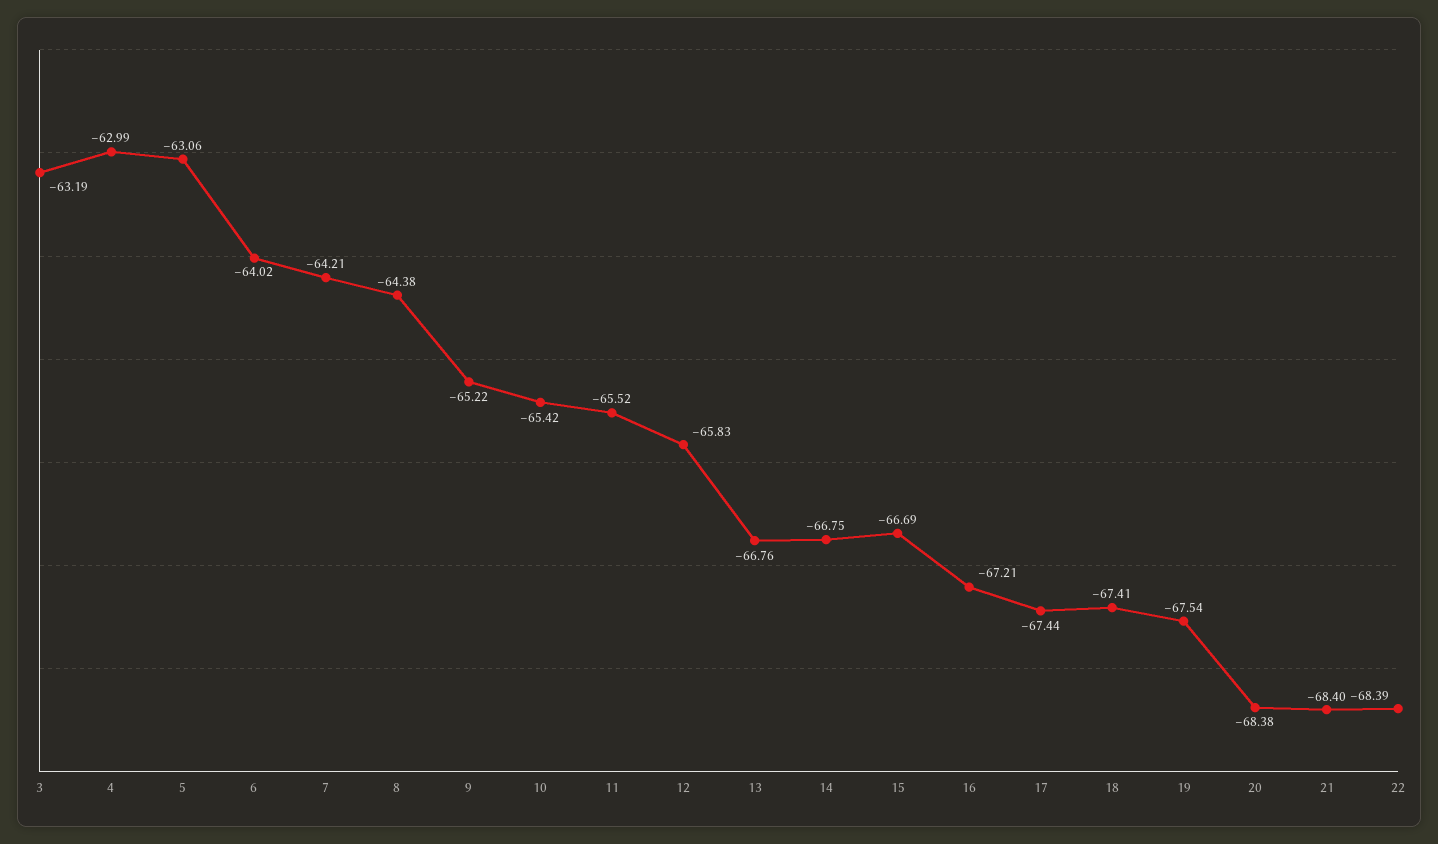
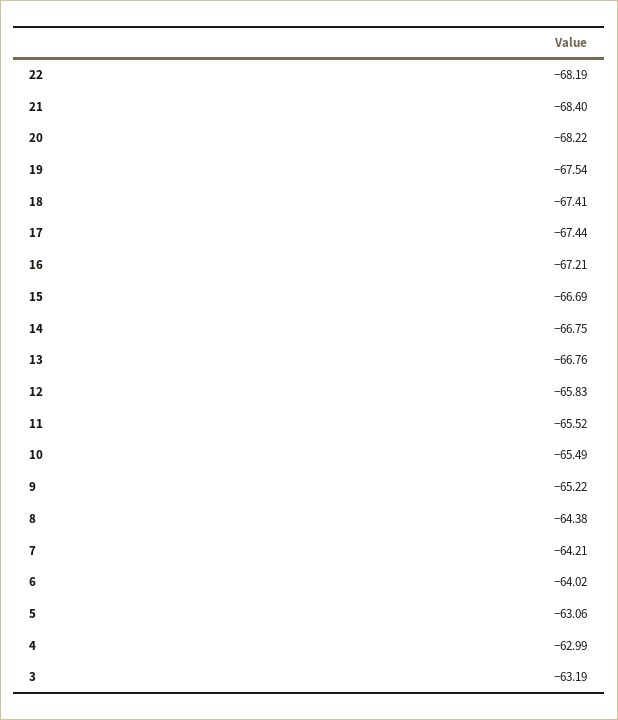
  {
    "3": -63.19,
    "4": -62.99,
    "5": -63.06,
    "6": -64.02,
    "7": -64.21,
    "8": -64.38,
    "9": -65.22,
-   "10": -65.42,
+   "10": -65.49,
    "11": -65.52,
    "12": -65.83,
    "13": -66.76,
    "14": -66.75,
    "15": -66.69,
    "16": -67.21,
    "17": -67.44,
    "18": -67.41,
    "19": -67.54,
-   "20": -68.38,
+   "20": -68.22,
    "21": -68.4,
-   "22": -68.39
+   "22": -68.19
  }

